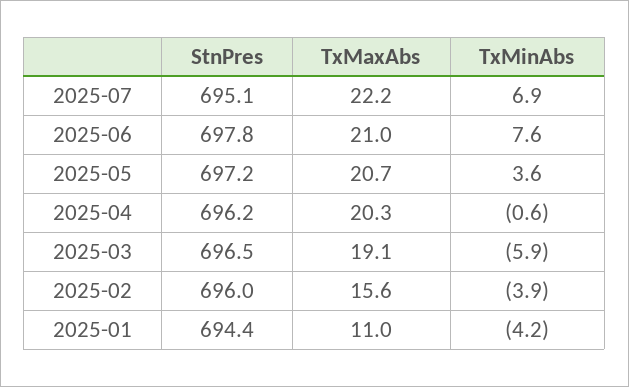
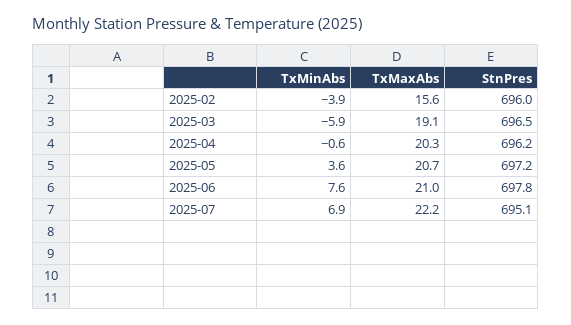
  {
    "StnPres": {
      "2025-07": 695.1,
      "2025-06": 697.8,
      "2025-05": 697.2,
      "2025-04": 696.2,
      "2025-03": 696.5,
-     "2025-02": 696,
+     "2025-02": 696
-     "2025-01": 694.4
    },
    "TxMaxAbs": {
      "2025-07": 22.2,
      "2025-06": 21,
      "2025-05": 20.7,
      "2025-04": 20.3,
      "2025-03": 19.1,
-     "2025-02": 15.6,
+     "2025-02": 15.6
-     "2025-01": 11
    },
    "TxMinAbs": {
      "2025-07": 6.9,
      "2025-06": 7.6,
      "2025-05": 3.6,
      "2025-04": -0.6,
      "2025-03": -5.9,
-     "2025-02": -3.9,
+     "2025-02": -3.9
-     "2025-01": -4.2
    }
  }

